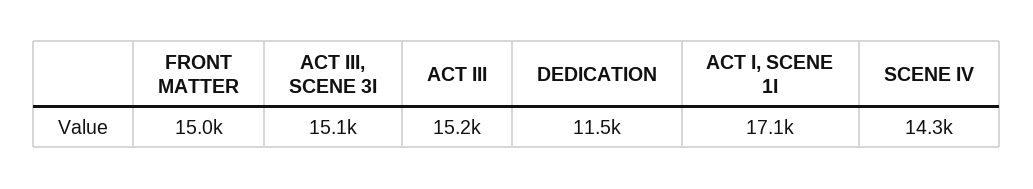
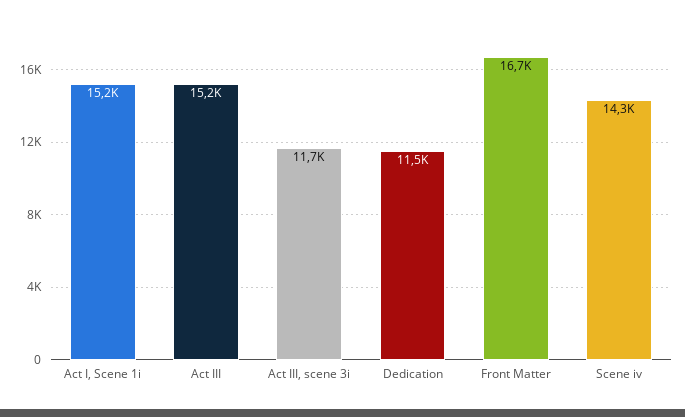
  {
-   "FRONT MATTER": 15000,
+   "FRONT MATTER": 16700,
-   "ACT III, SCENE 3I": 15100,
+   "ACT III, SCENE 3I": 11700,
    "ACT III": 15200,
    "DEDICATION": 11500,
-   "ACT I, SCENE 1I": 17100,
+   "ACT I, SCENE 1I": 15200,
    "SCENE IV": 14300
  }

